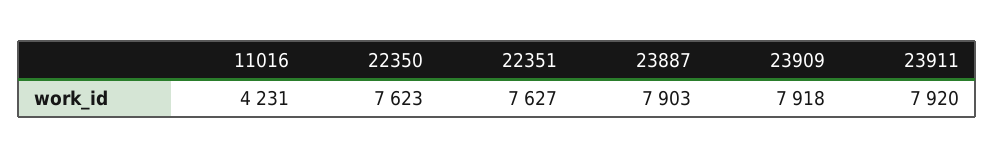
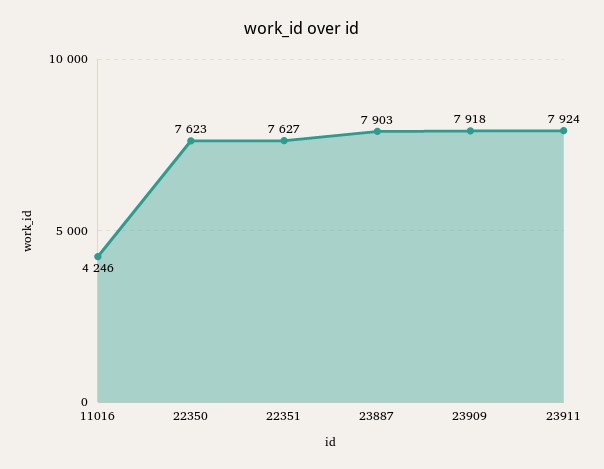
  {
-   "11016": 4231,
+   "11016": 4246,
    "22350": 7623,
    "22351": 7627,
    "23887": 7903,
    "23909": 7918,
-   "23911": 7920
+   "23911": 7924
  }

